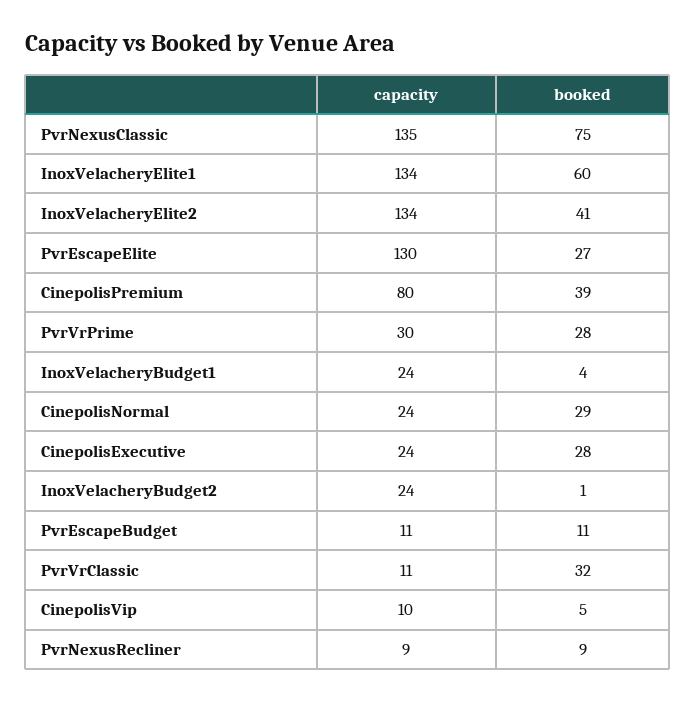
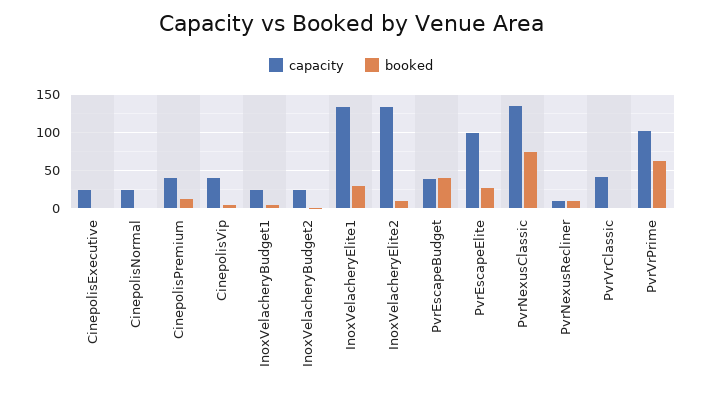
  {
    "capacity": {
      "PvrNexusClassic": 135,
      "InoxVelacheryElite1": 134,
      "InoxVelacheryElite2": 134,
-     "PvrEscapeElite": 130,
+     "PvrEscapeElite": 100,
-     "CinepolisPremium": 80,
+     "CinepolisPremium": 40,
-     "PvrVrPrime": 30,
+     "PvrVrPrime": 100,
      "InoxVelacheryBudget1": 24,
      "CinepolisNormal": 24,
      "CinepolisExecutive": 24,
      "InoxVelacheryBudget2": 24,
-     "PvrEscapeBudget": 11,
+     "PvrEscapeBudget": 40,
-     "PvrVrClassic": 11,
+     "PvrVrClassic": 40,
-     "CinepolisVip": 10,
+     "CinepolisVip": 40,
      "PvrNexusRecliner": 9
    },
    "booked": {
      "PvrNexusClassic": 75,
-     "InoxVelacheryElite1": 60,
+     "InoxVelacheryElite1": 30,
-     "InoxVelacheryElite2": 41,
+     "InoxVelacheryElite2": 10,
      "PvrEscapeElite": 27,
-     "CinepolisPremium": 39,
+     "CinepolisPremium": 10,
-     "PvrVrPrime": 28,
+     "PvrVrPrime": 60,
      "InoxVelacheryBudget1": 4,
-     "CinepolisNormal": 29,
+     "CinepolisNormal": 0,
-     "CinepolisExecutive": 28,
+     "CinepolisExecutive": 0,
      "InoxVelacheryBudget2": 1,
-     "PvrEscapeBudget": 11,
+     "PvrEscapeBudget": 40,
-     "PvrVrClassic": 32,
+     "PvrVrClassic": 0,
      "CinepolisVip": 5,
      "PvrNexusRecliner": 9
    }
  }

